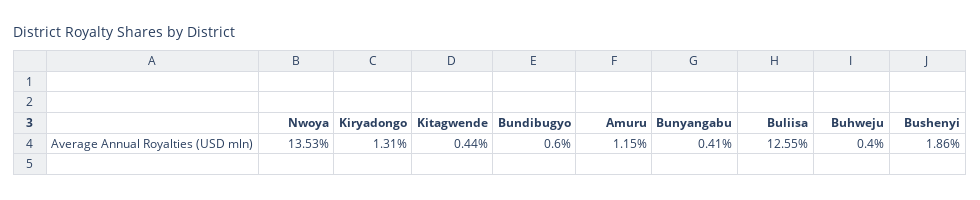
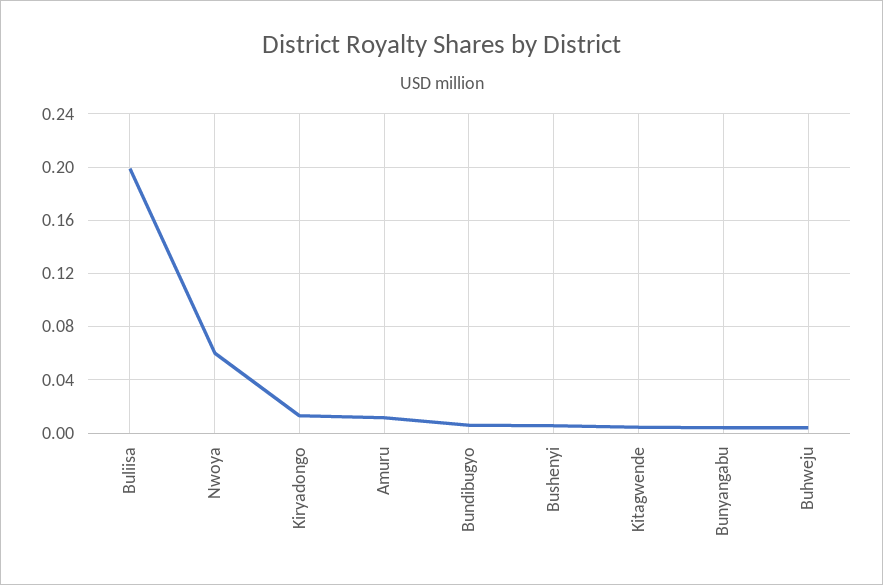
  {
-   "Nwoya": 0.1353,
+   "Nwoya": 0.06,
    "Kiryadongo": 0.0131,
    "Kitagwende": 0.0044,
    "Bundibugyo": 0.006,
    "Amuru": 0.0115,
    "Bunyangabu": 0.0041,
-   "Buliisa": 0.1255,
+   "Buliisa": 0.2,
    "Buhweju": 0.004,
-   "Bushenyi": 0.0186
+   "Bushenyi": 0.005
  }

